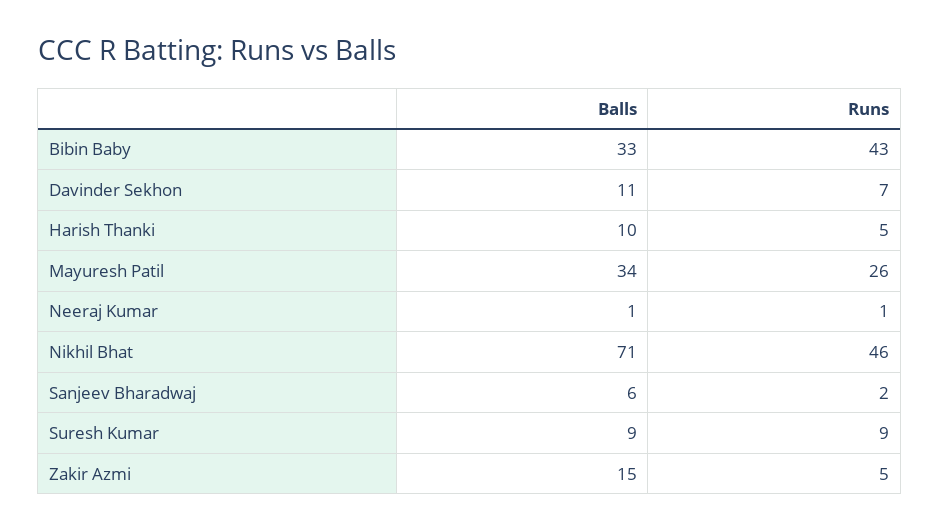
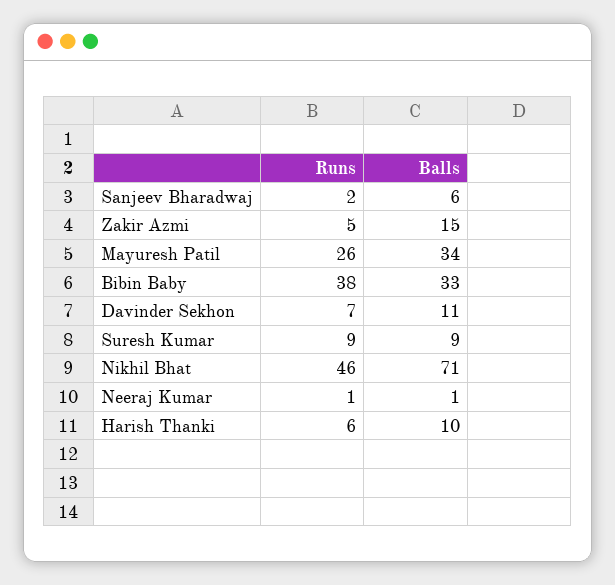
  {
    "Balls": {
      "Bibin Baby": 33,
      "Davinder Sekhon": 11,
      "Harish Thanki": 10,
      "Mayuresh Patil": 34,
      "Neeraj Kumar": 1,
      "Nikhil Bhat": 71,
      "Sanjeev Bharadwaj": 6,
      "Suresh Kumar": 9,
      "Zakir Azmi": 15
    },
    "Runs": {
-     "Bibin Baby": 43,
+     "Bibin Baby": 38,
      "Davinder Sekhon": 7,
-     "Harish Thanki": 5,
+     "Harish Thanki": 6,
      "Mayuresh Patil": 26,
      "Neeraj Kumar": 1,
      "Nikhil Bhat": 46,
      "Sanjeev Bharadwaj": 2,
      "Suresh Kumar": 9,
      "Zakir Azmi": 5
    }
  }

